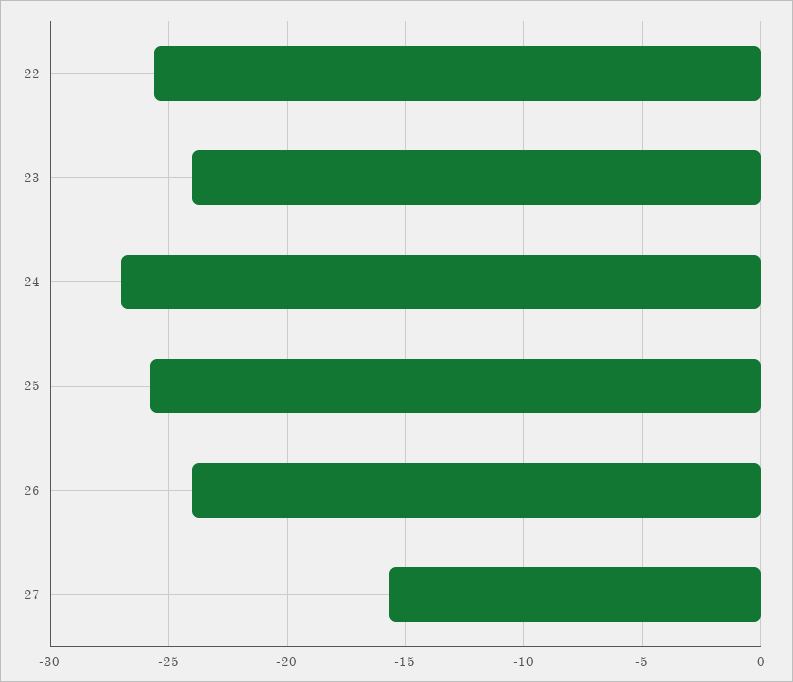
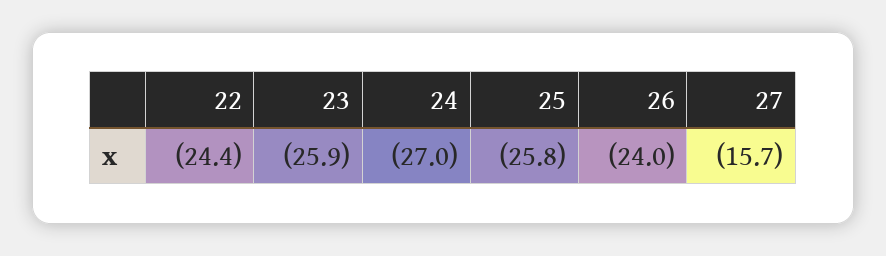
  {
-   "22": -25.5,
+   "22": -24.4,
-   "23": -24,
+   "23": -25.9,
    "24": -27,
    "25": -25.8,
    "26": -24,
    "27": -15.7
  }

